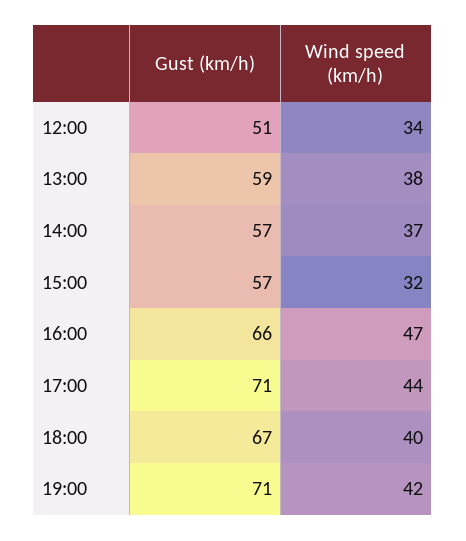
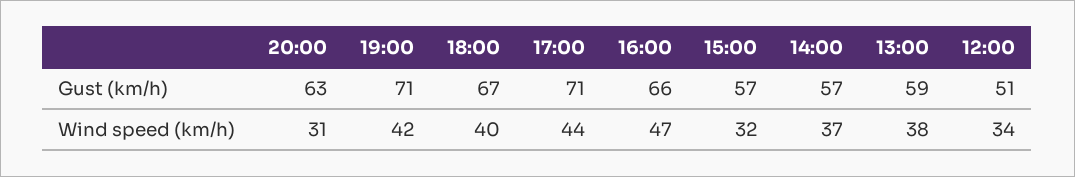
  {
    "Gust (km/h)": {
      "12:00": 51,
      "13:00": 59,
      "14:00": 57,
      "15:00": 57,
      "16:00": 66,
      "17:00": 71,
      "18:00": 67,
-     "19:00": 71
+     "19:00": 71,
+     "20:00": 63
    },
    "Wind speed (km/h)": {
      "12:00": 34,
      "13:00": 38,
      "14:00": 37,
      "15:00": 32,
      "16:00": 47,
      "17:00": 44,
      "18:00": 40,
-     "19:00": 42
+     "19:00": 42,
+     "20:00": 31
    }
  }

